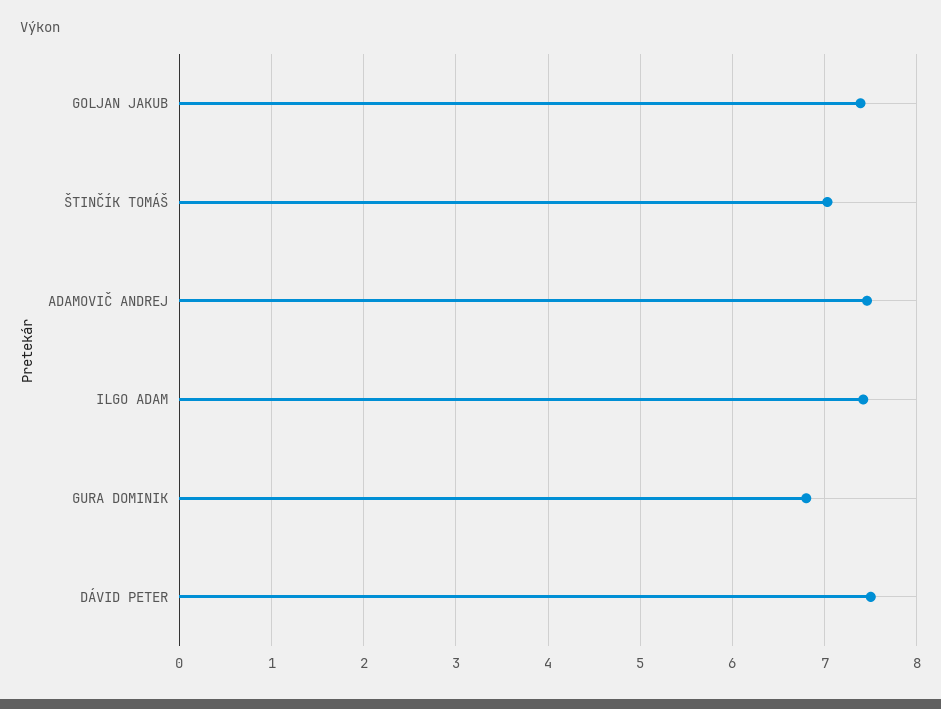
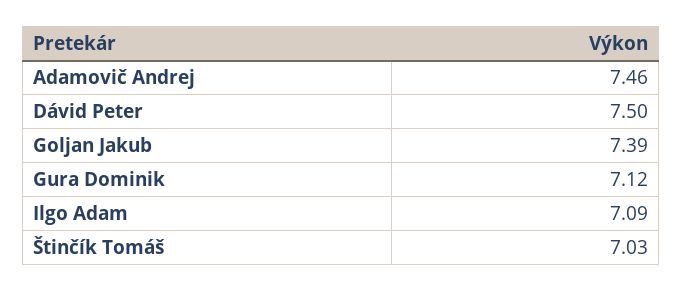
  {
    "GOLJAN JAKUB": 7.39,
    "ŠTINČÍK TOMÁŠ": 7.03,
    "ADAMOVIČ ANDREJ": 7.46,
-   "ILGO ADAM": 7.4,
+   "ILGO ADAM": 7.09,
-   "GURA DOMINIK": 6.8,
+   "GURA DOMINIK": 7.12,
    "DÁVID PETER": 7.5
  }

